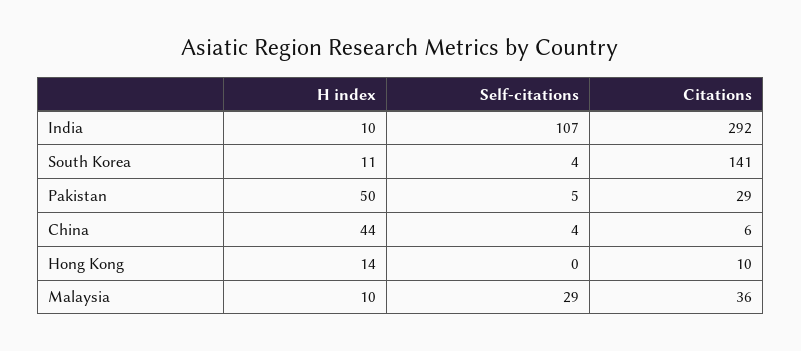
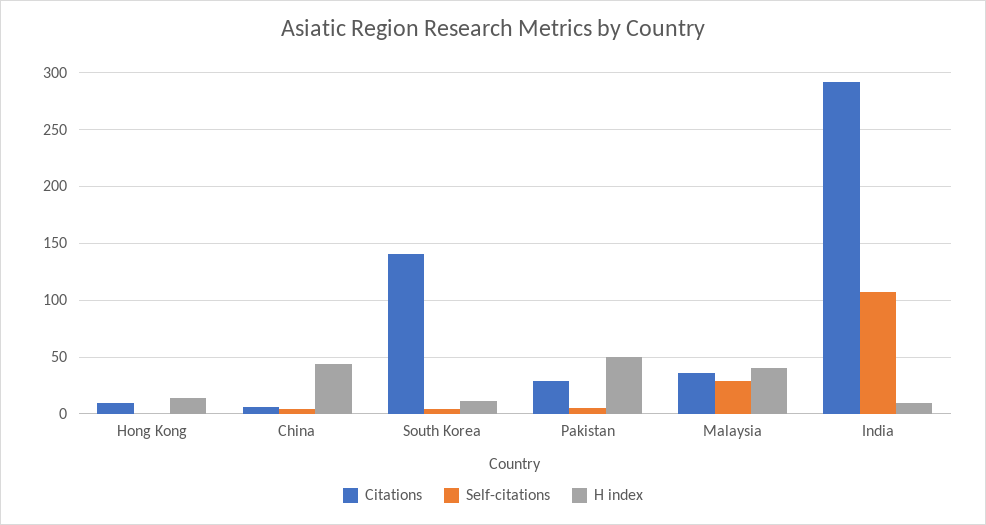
  {
    "H index": {
      "India": 10,
      "South Korea": 11,
      "Pakistan": 50,
      "China": 44,
      "Hong Kong": 14,
-     "Malaysia": 10
+     "Malaysia": 40
    },
    "Self-citations": {
      "India": 107,
      "South Korea": 4,
      "Pakistan": 5,
      "China": 4,
      "Hong Kong": 0,
      "Malaysia": 29
    },
    "Citations": {
      "India": 292,
      "South Korea": 141,
      "Pakistan": 29,
      "China": 6,
      "Hong Kong": 10,
      "Malaysia": 36
    }
  }

